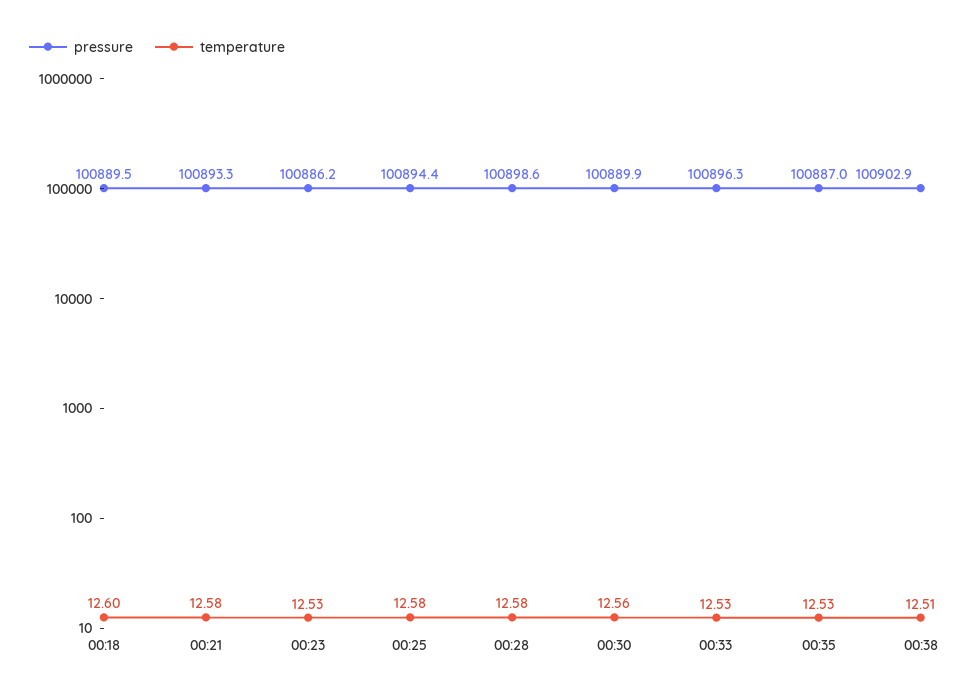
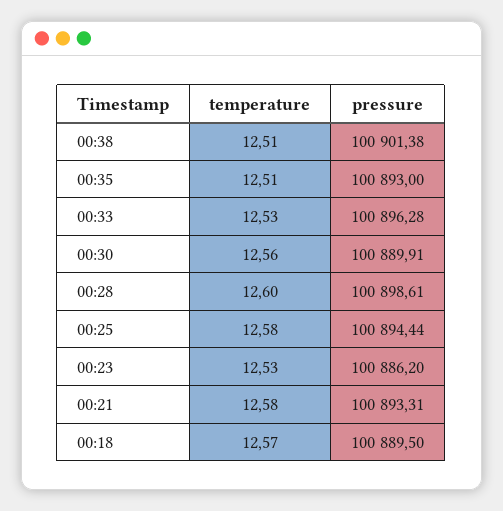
  {
    "pressure": {
      "00:18": 100889.5,
      "00:21": 100893.31,
      "00:23": 100886.2,
      "00:25": 100894.44,
      "00:28": 100898.61,
      "00:30": 100889.91,
      "00:33": 100896.28,
-     "00:35": 100887,
+     "00:35": 100893,
-     "00:38": 100902.9
+     "00:38": 100901.38
    },
    "temperature": {
-     "00:18": 12.6,
+     "00:18": 12.57,
      "00:21": 12.58,
      "00:23": 12.53,
      "00:25": 12.58,
-     "00:28": 12.58,
+     "00:28": 12.6,
      "00:30": 12.56,
      "00:33": 12.53,
-     "00:35": 12.53,
+     "00:35": 12.51,
      "00:38": 12.51
    }
  }

